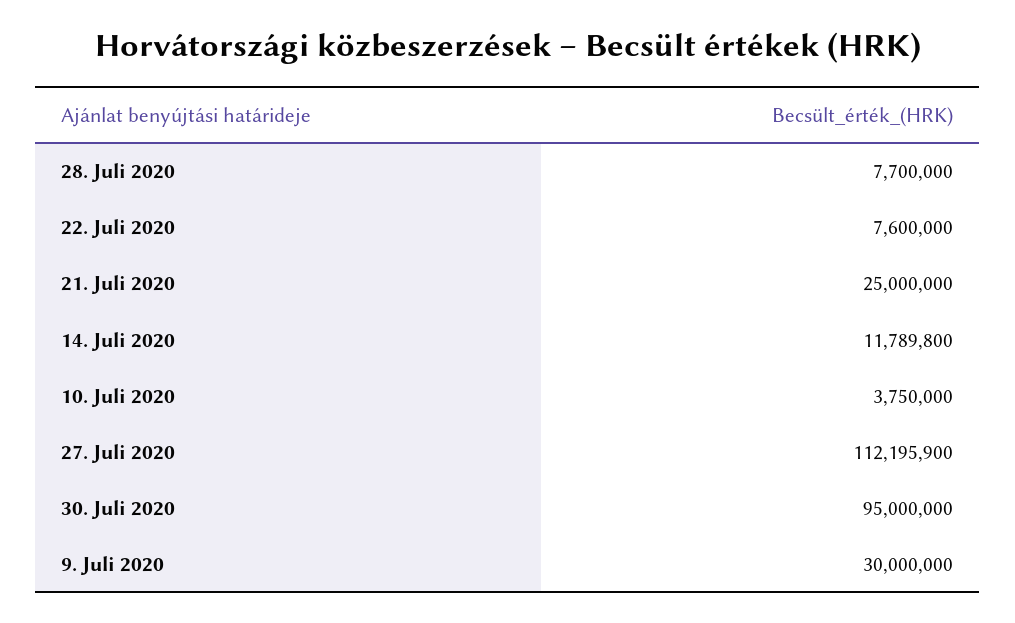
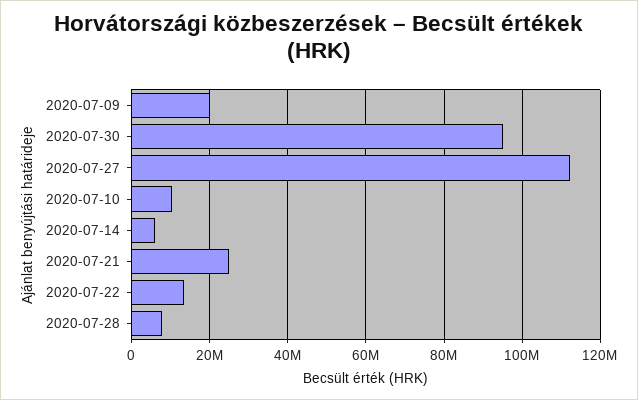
  {
    "28. Juli 2020": 7700000,
-   "22. Juli 2020": 7600000,
+   "22. Juli 2020": 14000000,
    "21. Juli 2020": 25000000,
-   "14. Juli 2020": 11789800,
+   "14. Juli 2020": 6000000,
-   "10. Juli 2020": 3750000,
+   "10. Juli 2020": 10000000,
    "27. Juli 2020": 112195900,
    "30. Juli 2020": 95000000,
-   "9. Juli 2020": 30000000
+   "9. Juli 2020": 20000000
  }

